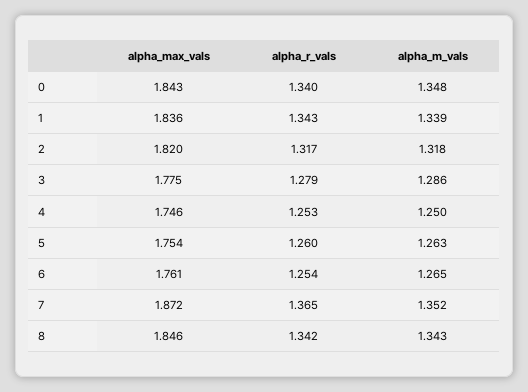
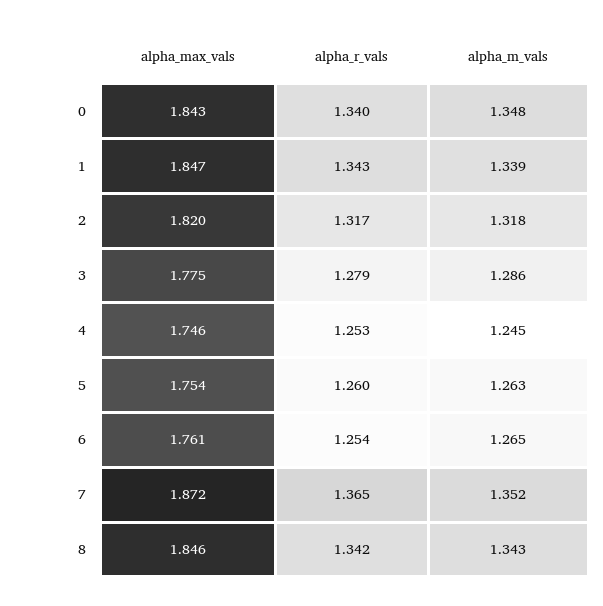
  {
    "alpha_max_vals": {
      "0": 1.843,
-     "1": 1.836,
+     "1": 1.847,
      "2": 1.82,
      "3": 1.775,
      "4": 1.746,
      "5": 1.754,
      "6": 1.761,
      "7": 1.872,
      "8": 1.846
    },
    "alpha_r_vals": {
      "0": 1.34,
      "1": 1.343,
      "2": 1.317,
      "3": 1.279,
      "4": 1.253,
      "5": 1.26,
      "6": 1.254,
      "7": 1.365,
      "8": 1.342
    },
    "alpha_m_vals": {
      "0": 1.348,
      "1": 1.339,
      "2": 1.318,
      "3": 1.286,
-     "4": 1.25,
+     "4": 1.245,
      "5": 1.263,
      "6": 1.265,
      "7": 1.352,
      "8": 1.343
    }
  }

